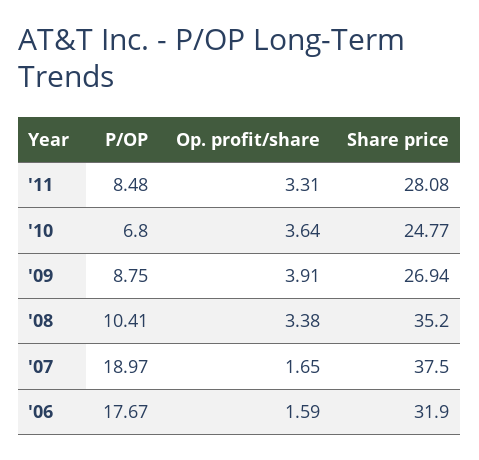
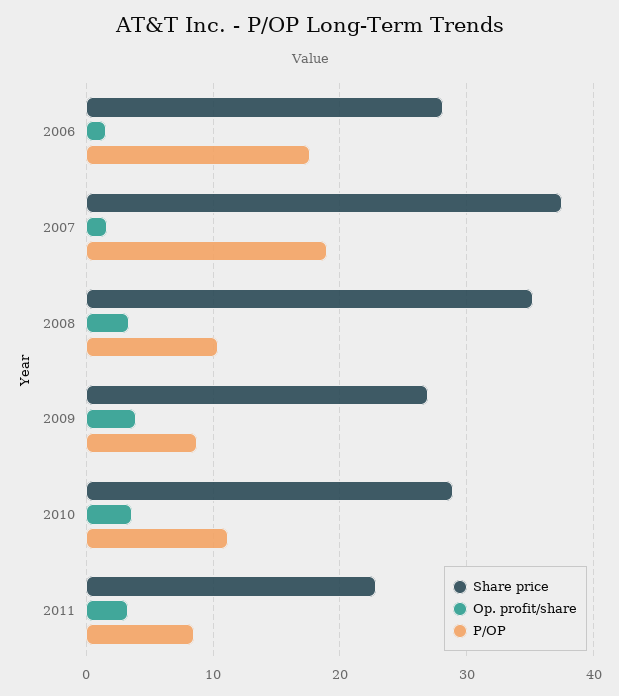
  {
    "P/OP": {
      "'11": 8.48,
-     "'10": 6.8,
+     "'10": 11,
      "'09": 8.75,
      "'08": 10.41,
      "'07": 18.97,
      "'06": 17.67
    },
    "Op. profit/share": {
      "'11": 3.31,
      "'10": 3.64,
      "'09": 3.91,
      "'08": 3.38,
      "'07": 1.65,
      "'06": 1.59
    },
    "Share price": {
-     "'11": 28.08,
+     "'11": 23,
-     "'10": 24.77,
+     "'10": 29,
      "'09": 26.94,
      "'08": 35.2,
      "'07": 37.5,
-     "'06": 31.9
+     "'06": 28
    }
  }

